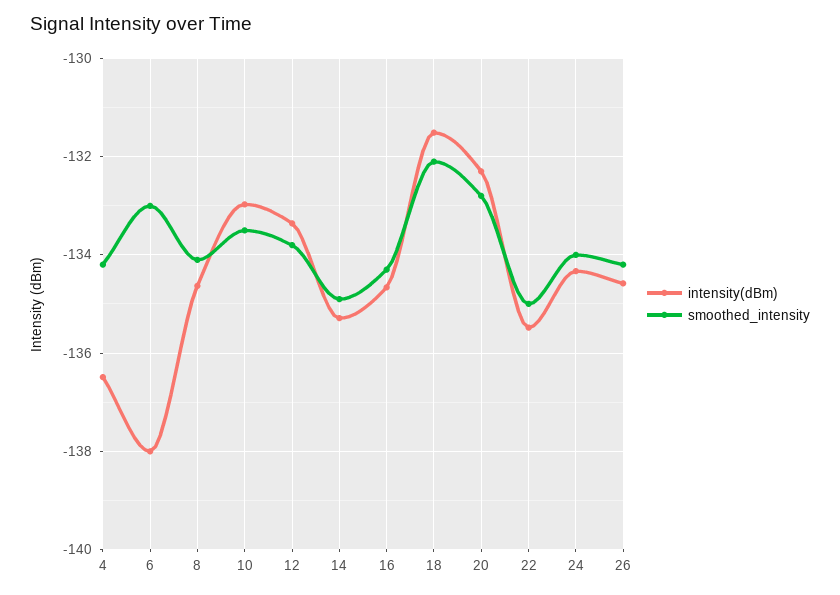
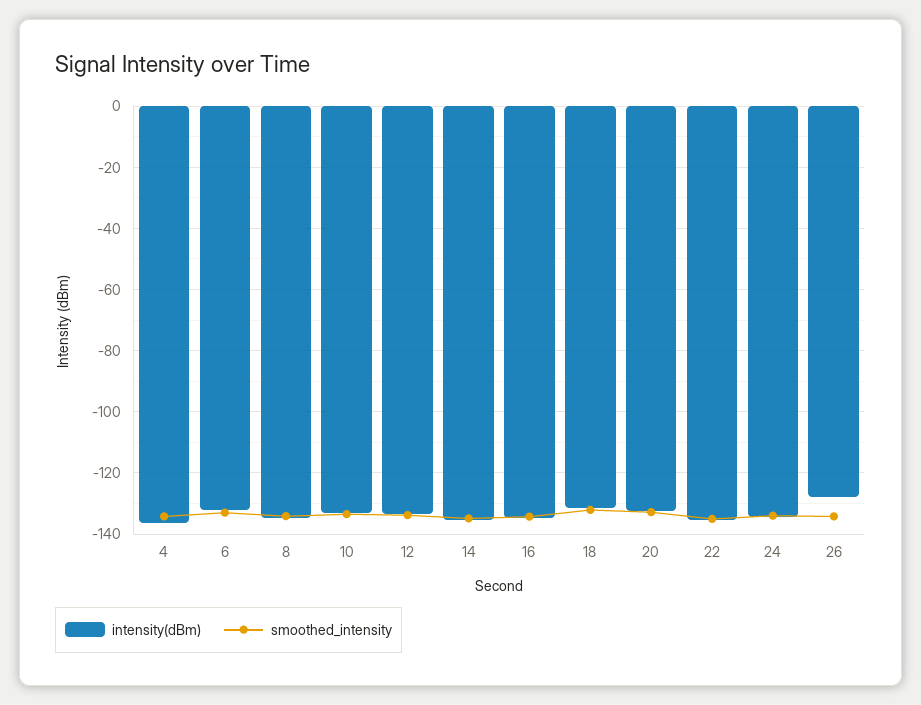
  {
    "intensity(dBm)": {
      "4": -136.4,
-     "6": -138,
+     "6": -132,
      "8": -134.6,
      "10": -133,
      "12": -133.4,
      "14": -135.2,
      "16": -134.6,
      "18": -131.6,
      "20": -132.4,
      "22": -135.4,
      "24": -134.4,
-     "26": -134.6
+     "26": -128
    },
    "smoothed_intensity": {
      "4": -134.2,
      "6": -133,
      "8": -134.2,
      "10": -133.6,
      "12": -133.8,
      "14": -135,
      "16": -134.4,
      "18": -132.2,
      "20": -132.8,
      "22": -135,
      "24": -134,
      "26": -134.2
    }
  }

